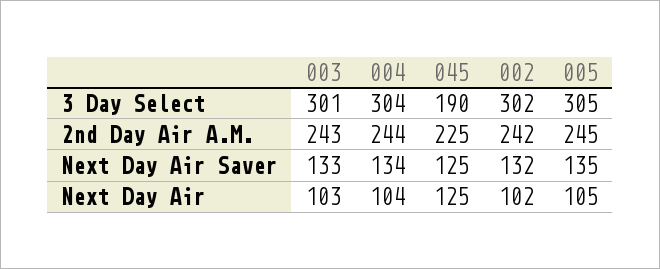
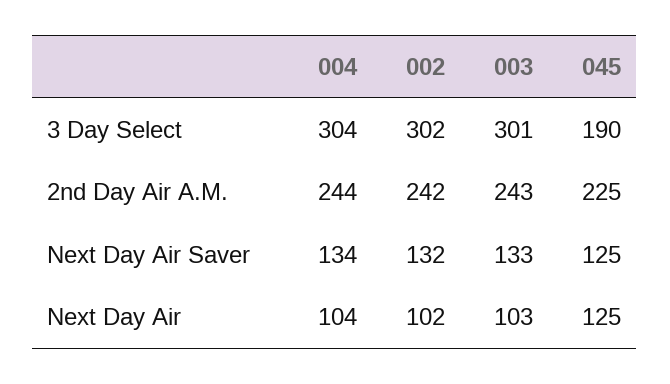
  {
    "003": {
      "3 Day Select": 301,
      "2nd Day Air A.M.": 243,
      "Next Day Air Saver": 133,
      "Next Day Air": 103
    },
    "004": {
      "3 Day Select": 304,
      "2nd Day Air A.M.": 244,
      "Next Day Air Saver": 134,
      "Next Day Air": 104
    },
    "045": {
      "3 Day Select": 190,
      "2nd Day Air A.M.": 225,
      "Next Day Air Saver": 125,
      "Next Day Air": 125
    },
    "002": {
      "3 Day Select": 302,
      "2nd Day Air A.M.": 242,
      "Next Day Air Saver": 132,
      "Next Day Air": 102
-   },
+   }
-   "005": {
-     "3 Day Select": 305,
-     "2nd Day Air A.M.": 245,
-     "Next Day Air Saver": 135,
-     "Next Day Air": 105
-   }
  }

